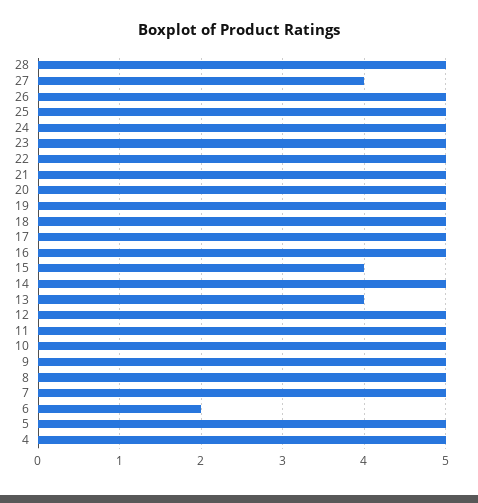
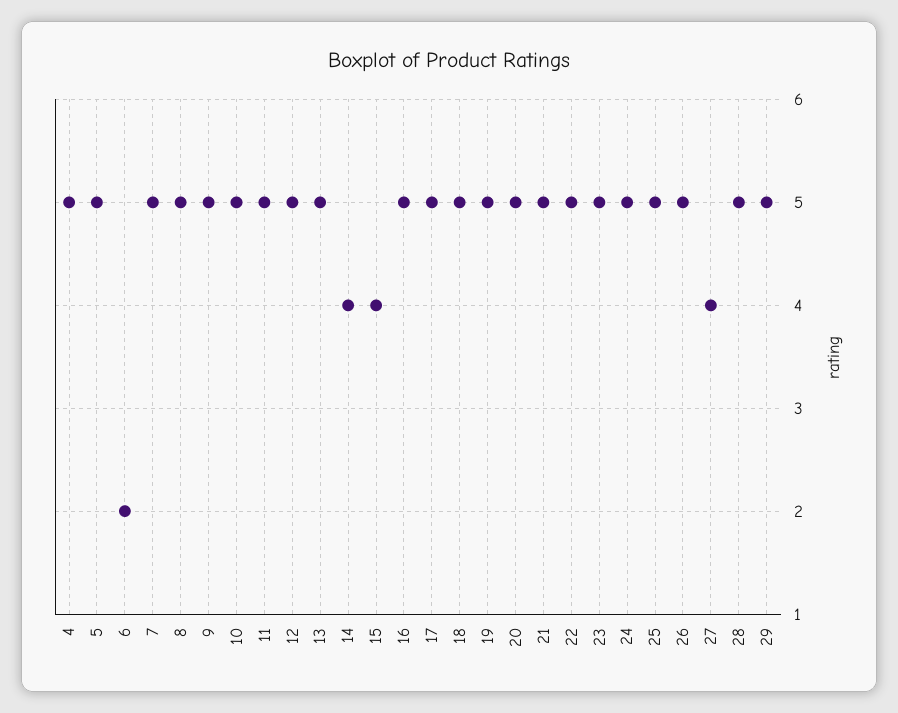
  {
    "28": 5,
    "27": 4,
    "26": 5,
    "25": 5,
    "24": 5,
    "23": 5,
    "22": 5,
    "21": 5,
    "20": 5,
    "19": 5,
    "18": 5,
    "17": 5,
    "16": 5,
    "15": 4,
-   "14": 5,
+   "14": 4,
-   "13": 4,
+   "13": 5,
    "12": 5,
    "11": 5,
    "10": 5,
    "9": 5,
    "8": 5,
    "7": 5,
    "6": 2,
    "5": 5,
-   "4": 5
+   "4": 5,
+   "29": 5
  }

